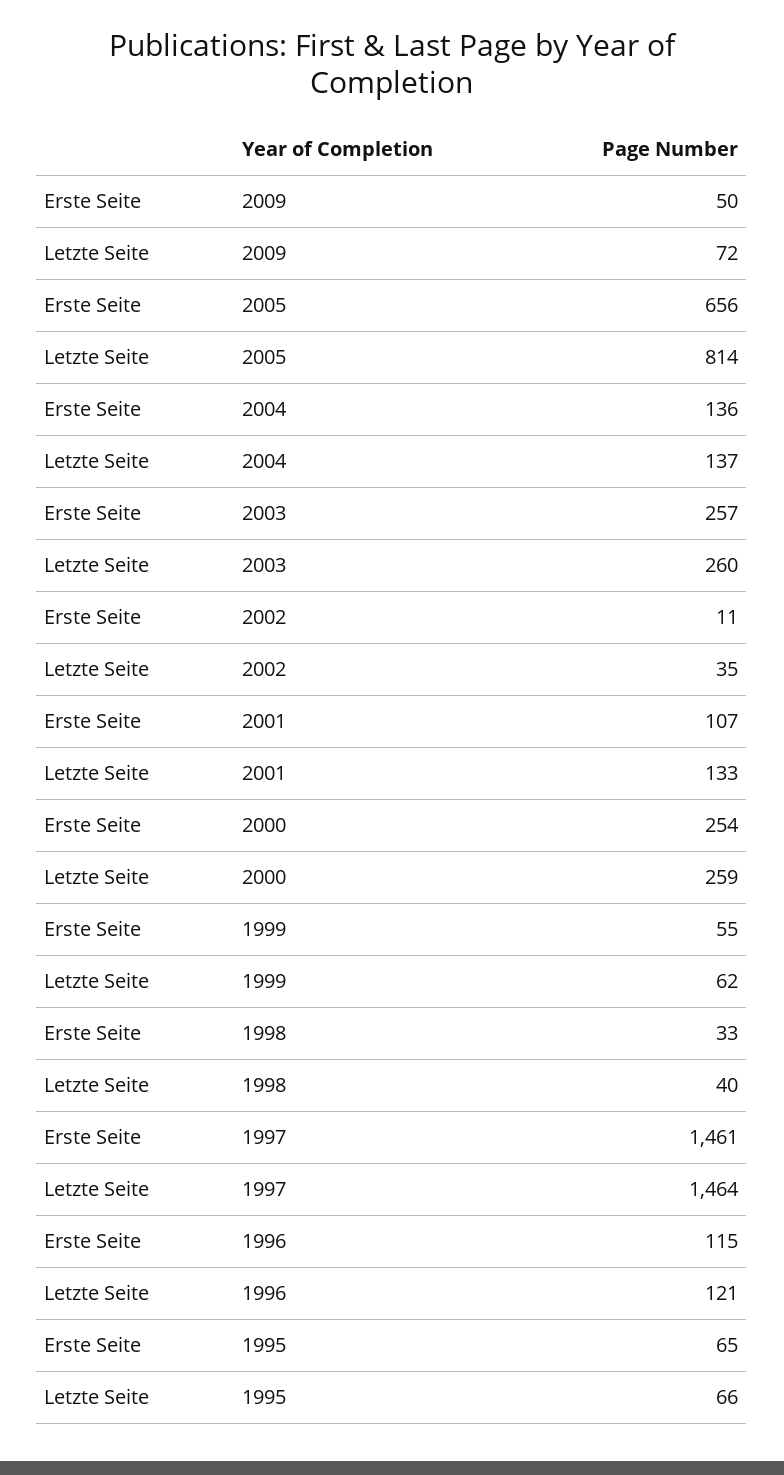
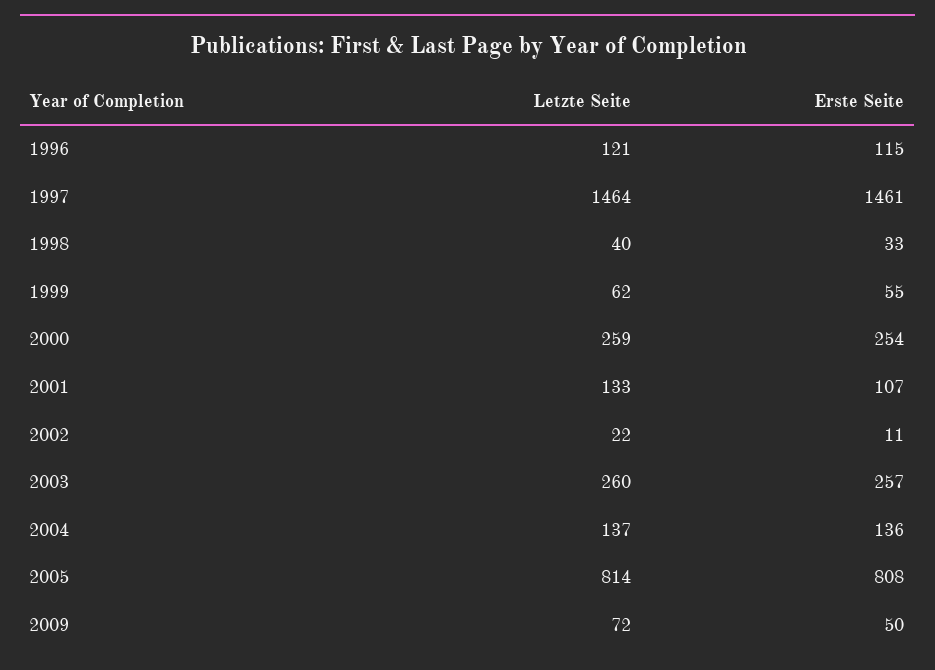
  {
    "Erste Seite": {
      "2009": 50,
-     "2005": 656,
+     "2005": 808,
      "2004": 136,
      "2003": 257,
      "2002": 11,
      "2001": 107,
      "2000": 254,
      "1999": 55,
      "1998": 33,
      "1997": 1461,
-     "1996": 115,
+     "1996": 115
-     "1995": 65
    },
    "Letzte Seite": {
      "2009": 72,
      "2005": 814,
      "2004": 137,
      "2003": 260,
-     "2002": 35,
+     "2002": 22,
      "2001": 133,
      "2000": 259,
      "1999": 62,
      "1998": 40,
      "1997": 1464,
-     "1996": 121,
+     "1996": 121
-     "1995": 66
    }
  }

